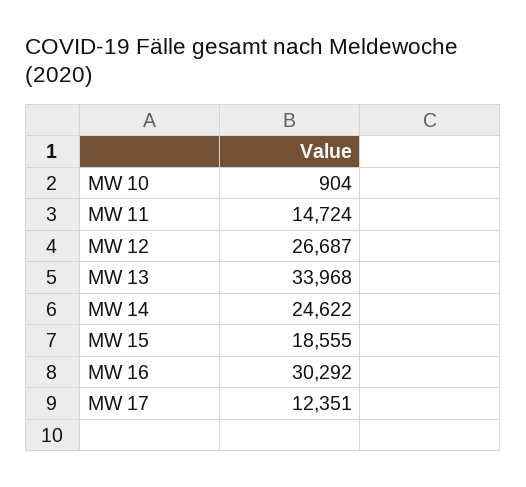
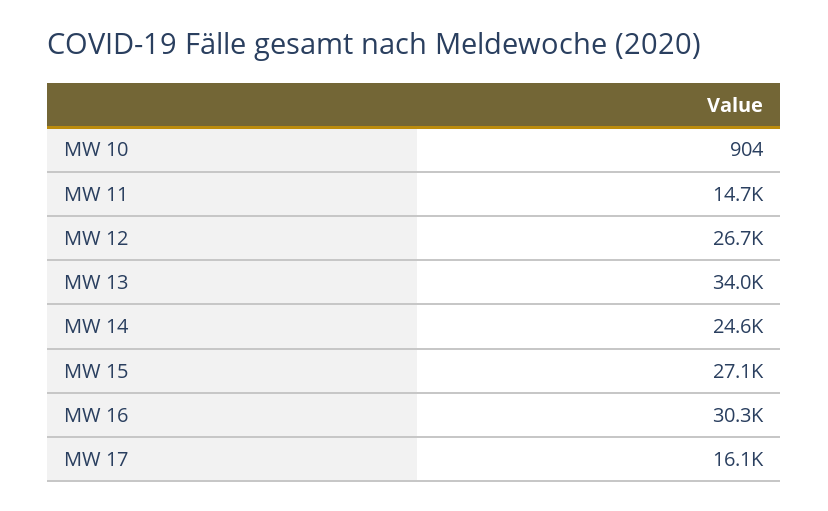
  {
    "MW 10": 904,
    "MW 11": 14724,
    "MW 12": 26687,
    "MW 13": 33968,
    "MW 14": 24622,
-   "MW 15": 18555,
+   "MW 15": 27100,
    "MW 16": 30292,
-   "MW 17": 12351
+   "MW 17": 16100
  }

